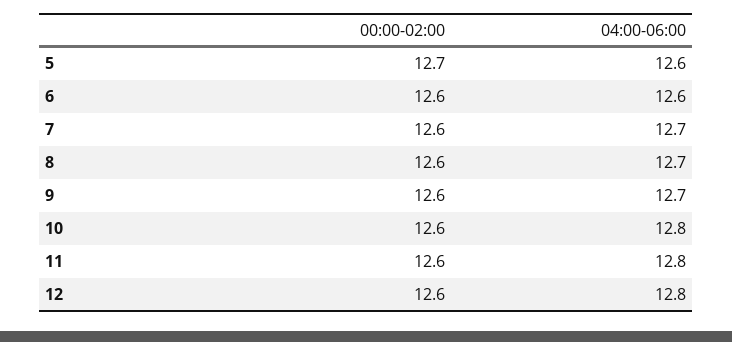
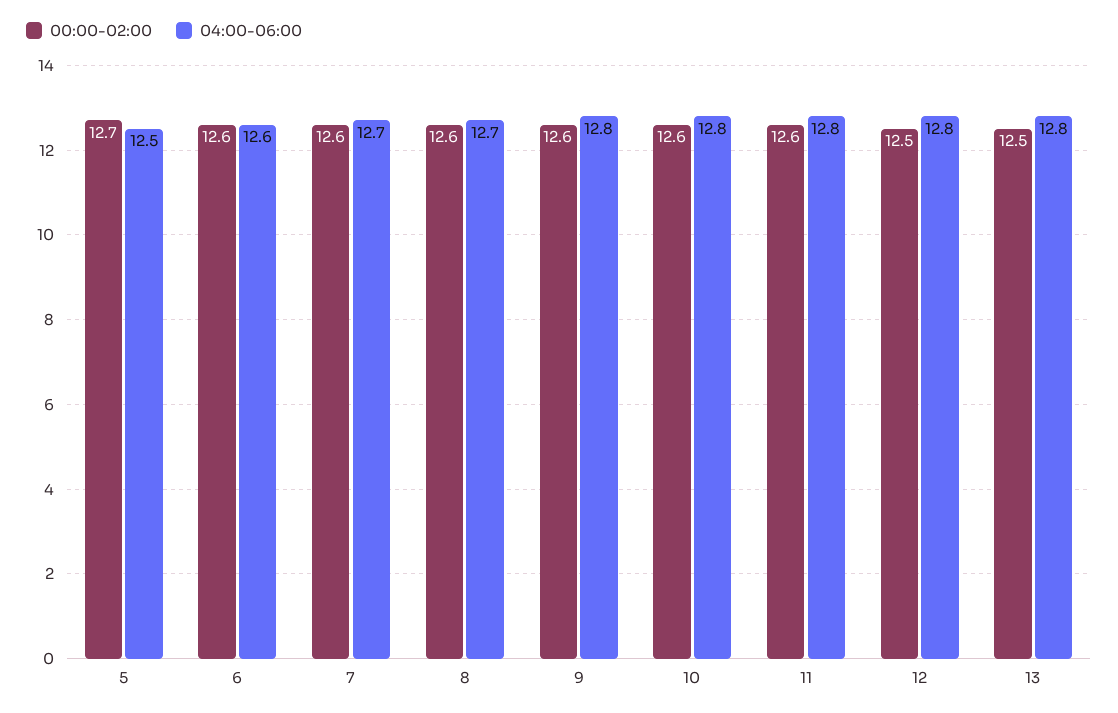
  {
    "00:00-02:00": {
      "5": 12.7,
      "6": 12.6,
      "7": 12.6,
      "8": 12.6,
      "9": 12.6,
      "10": 12.6,
      "11": 12.6,
-     "12": 12.6
+     "12": 12.5,
+     "13": 12.5
    },
    "04:00-06:00": {
-     "5": 12.6,
+     "5": 12.5,
      "6": 12.6,
      "7": 12.7,
      "8": 12.7,
-     "9": 12.7,
+     "9": 12.8,
      "10": 12.8,
      "11": 12.8,
-     "12": 12.8
+     "12": 12.8,
+     "13": 12.8
    }
  }

